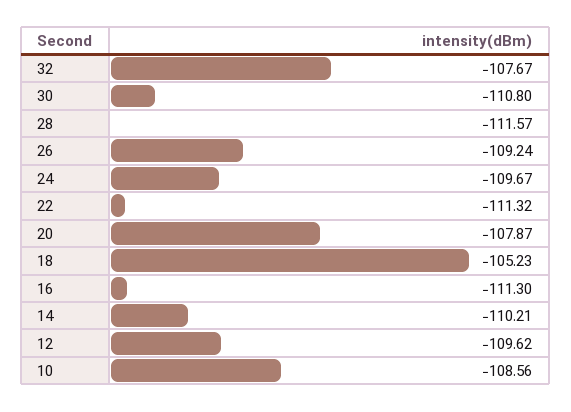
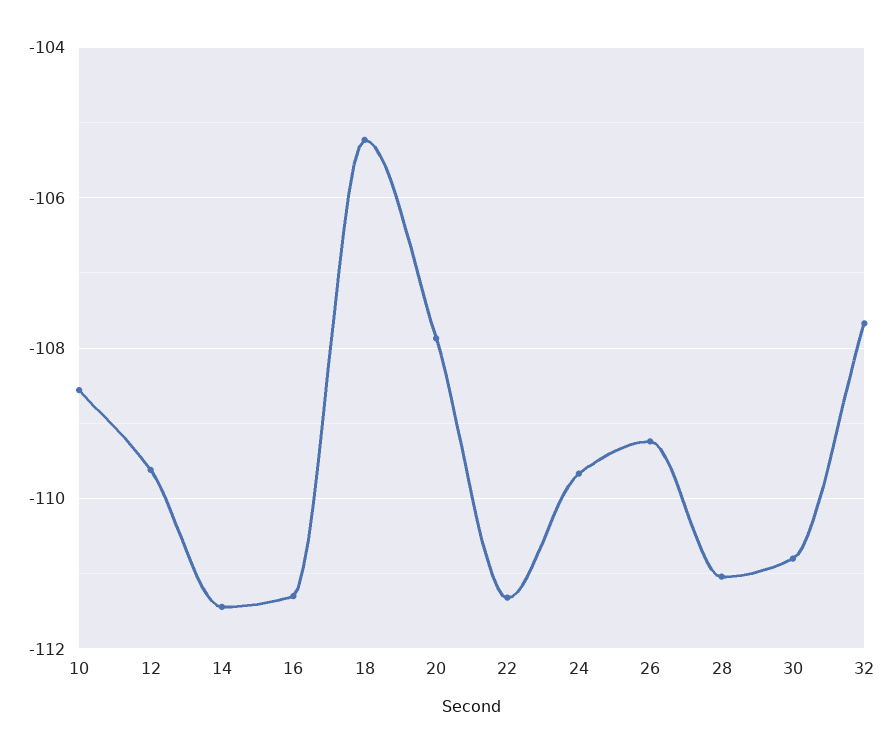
  {
    "32": -107.67,
    "30": -110.8,
-   "28": -111.57,
+   "28": -111,
    "26": -109.24,
    "24": -109.67,
    "22": -111.32,
    "20": -107.87,
    "18": -105.23,
    "16": -111.3,
-   "14": -110.21,
+   "14": -111.4,
    "12": -109.62,
    "10": -108.56
  }

